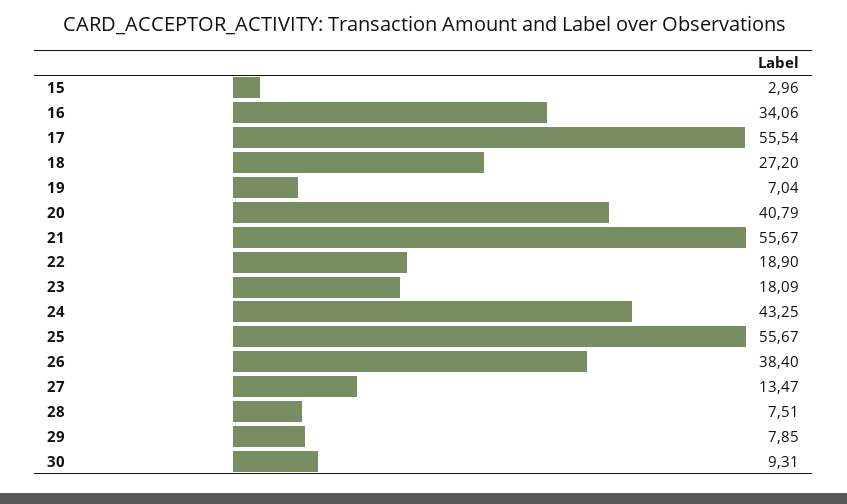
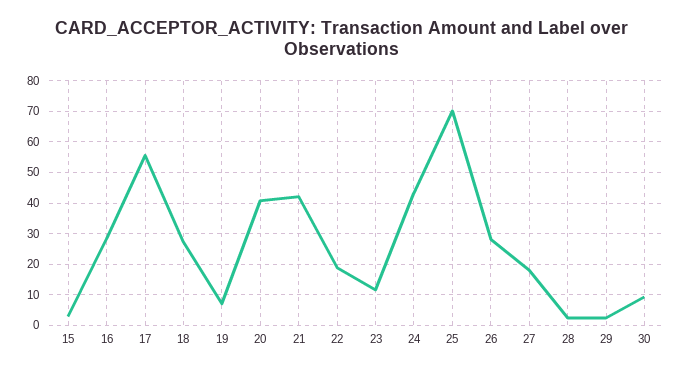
  {
    "15": 2.96,
-   "16": 34.06,
+   "16": 28,
    "17": 55.54,
    "18": 27.2,
    "19": 7.04,
    "20": 40.79,
-   "21": 55.67,
+   "21": 42,
    "22": 18.9,
-   "23": 18.09,
+   "23": 12,
    "24": 43.25,
-   "25": 55.67,
+   "25": 70,
-   "26": 38.4,
+   "26": 28,
-   "27": 13.47,
+   "27": 18,
-   "28": 7.51,
+   "28": 2,
-   "29": 7.85,
+   "29": 2,
    "30": 9.31
  }

